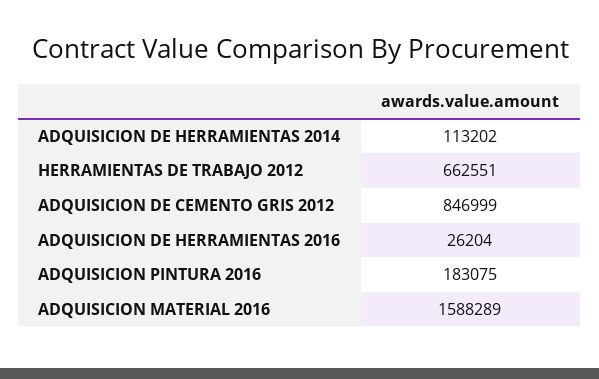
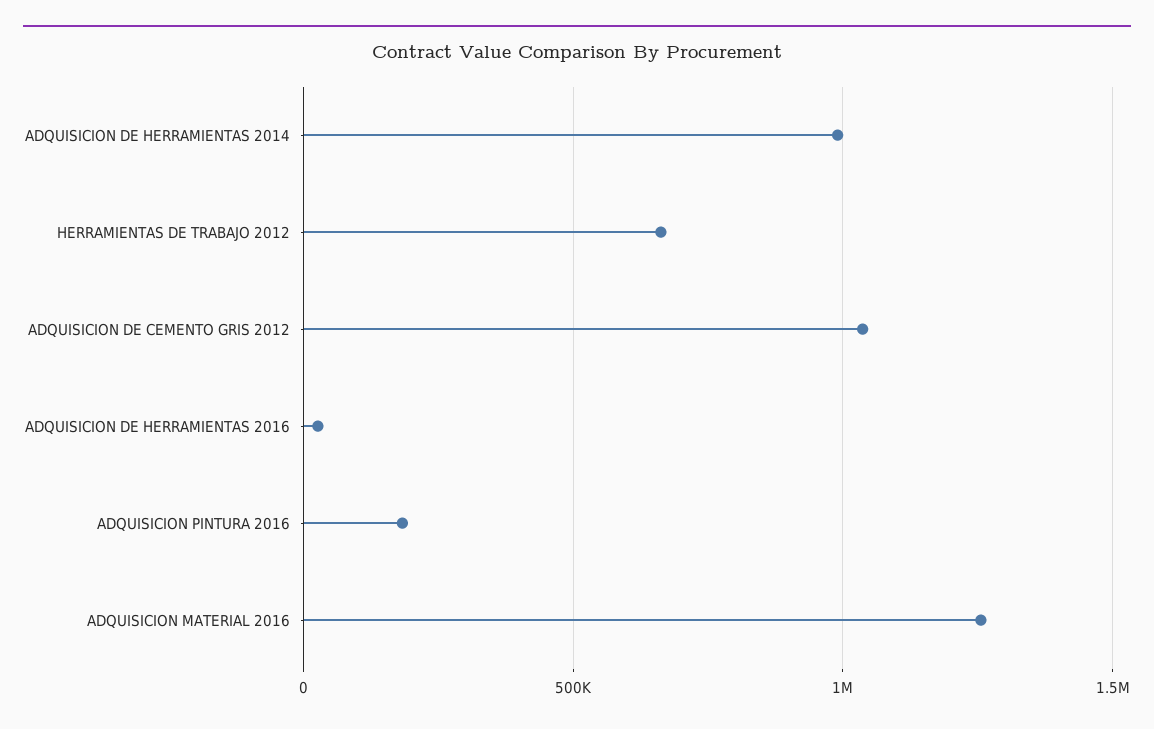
  {
-   "ADQUISICION DE HERRAMIENTAS 2014": 113202,
+   "ADQUISICION DE HERRAMIENTAS 2014": 1000000,
    "HERRAMIENTAS DE TRABAJO 2012": 662551,
-   "ADQUISICION DE CEMENTO GRIS 2012": 846999,
+   "ADQUISICION DE CEMENTO GRIS 2012": 1050000,
    "ADQUISICION DE HERRAMIENTAS 2016": 26204,
    "ADQUISICION PINTURA 2016": 183075,
-   "ADQUISICION MATERIAL 2016": 1588289
+   "ADQUISICION MATERIAL 2016": 1250000
  }

